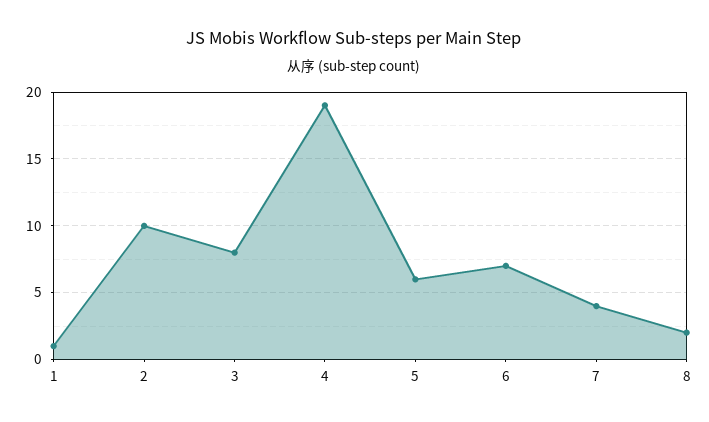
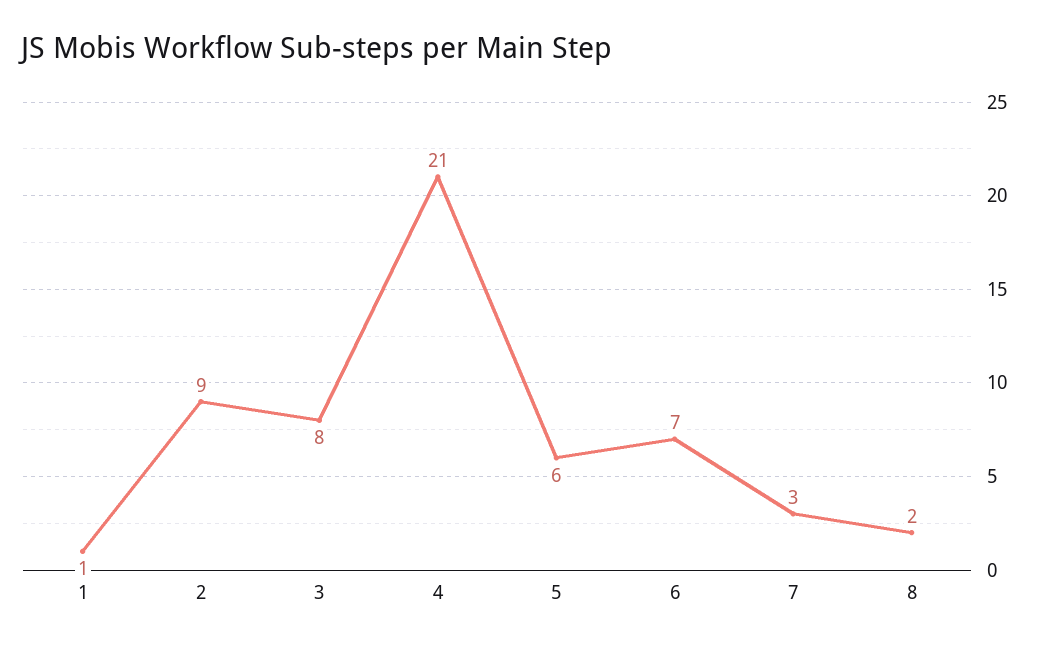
  {
    "1": 1,
-   "2": 10,
+   "2": 9,
    "3": 8,
-   "4": 19,
+   "4": 21,
    "5": 6,
    "6": 7,
-   "7": 4,
+   "7": 3,
    "8": 2
  }

